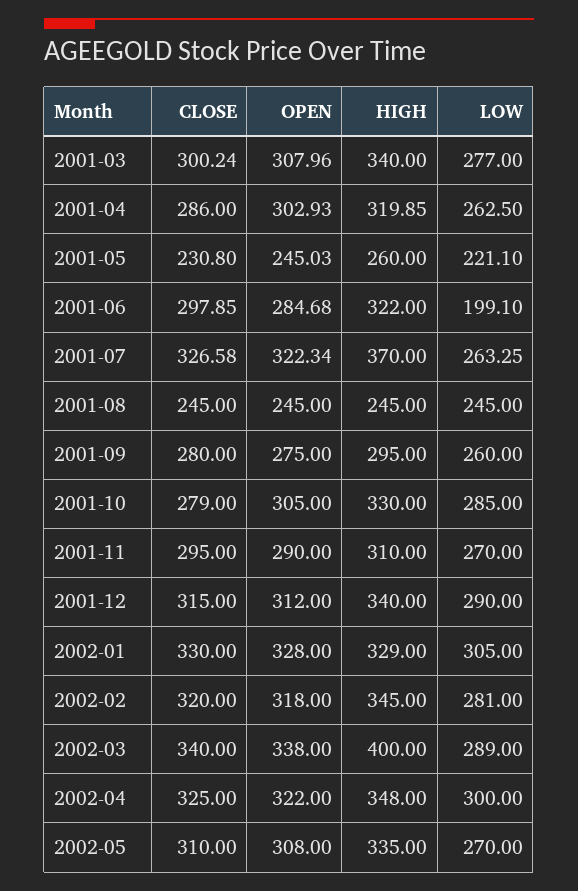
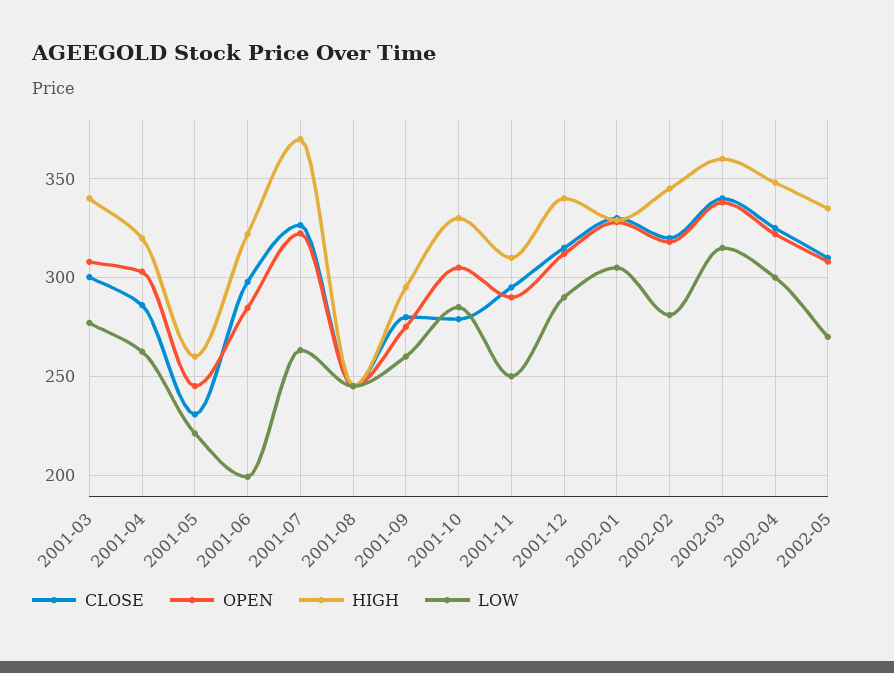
  {
    "CLOSE": {
      "2001-03": 300.24,
      "2001-04": 286,
      "2001-05": 230.8,
      "2001-06": 297.85,
      "2001-07": 326.58,
      "2001-08": 245,
      "2001-09": 280,
      "2001-10": 279,
      "2001-11": 295,
      "2001-12": 315,
      "2002-01": 330,
      "2002-02": 320,
      "2002-03": 340,
      "2002-04": 325,
      "2002-05": 310
    },
    "OPEN": {
      "2001-03": 307.96,
      "2001-04": 302.93,
      "2001-05": 245.03,
      "2001-06": 284.68,
      "2001-07": 322.34,
      "2001-08": 245,
      "2001-09": 275,
      "2001-10": 305,
      "2001-11": 290,
      "2001-12": 312,
      "2002-01": 328,
      "2002-02": 318,
      "2002-03": 338,
      "2002-04": 322,
      "2002-05": 308
    },
    "HIGH": {
      "2001-03": 340,
      "2001-04": 319.85,
      "2001-05": 260,
      "2001-06": 322,
      "2001-07": 370,
      "2001-08": 245,
      "2001-09": 295,
      "2001-10": 330,
      "2001-11": 310,
      "2001-12": 340,
      "2002-01": 329,
      "2002-02": 345,
-     "2002-03": 400,
+     "2002-03": 360,
      "2002-04": 348,
      "2002-05": 335
    },
    "LOW": {
      "2001-03": 277,
      "2001-04": 262.5,
      "2001-05": 221.1,
      "2001-06": 199.1,
      "2001-07": 263.25,
      "2001-08": 245,
      "2001-09": 260,
      "2001-10": 285,
-     "2001-11": 270,
+     "2001-11": 250,
      "2001-12": 290,
      "2002-01": 305,
      "2002-02": 281,
-     "2002-03": 289,
+     "2002-03": 315,
      "2002-04": 300,
      "2002-05": 270
    }
  }

